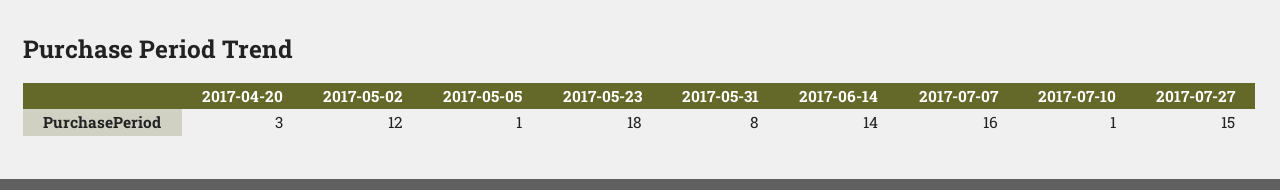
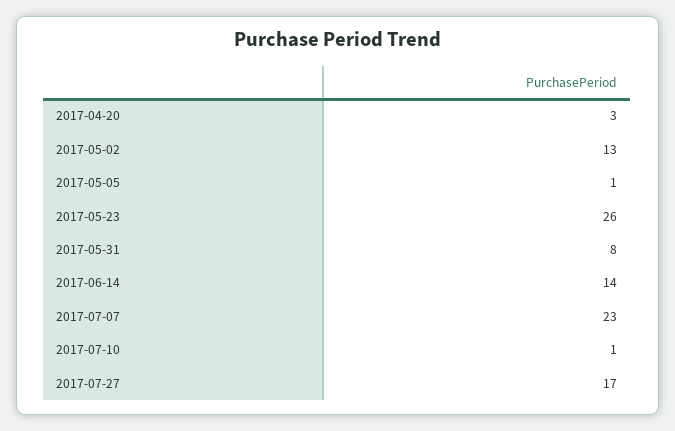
  {
    "2017-04-20": 3,
-   "2017-05-02": 12,
+   "2017-05-02": 13,
    "2017-05-05": 1,
-   "2017-05-23": 18,
+   "2017-05-23": 26,
    "2017-05-31": 8,
    "2017-06-14": 14,
-   "2017-07-07": 16,
+   "2017-07-07": 23,
    "2017-07-10": 1,
-   "2017-07-27": 15
+   "2017-07-27": 17
  }

